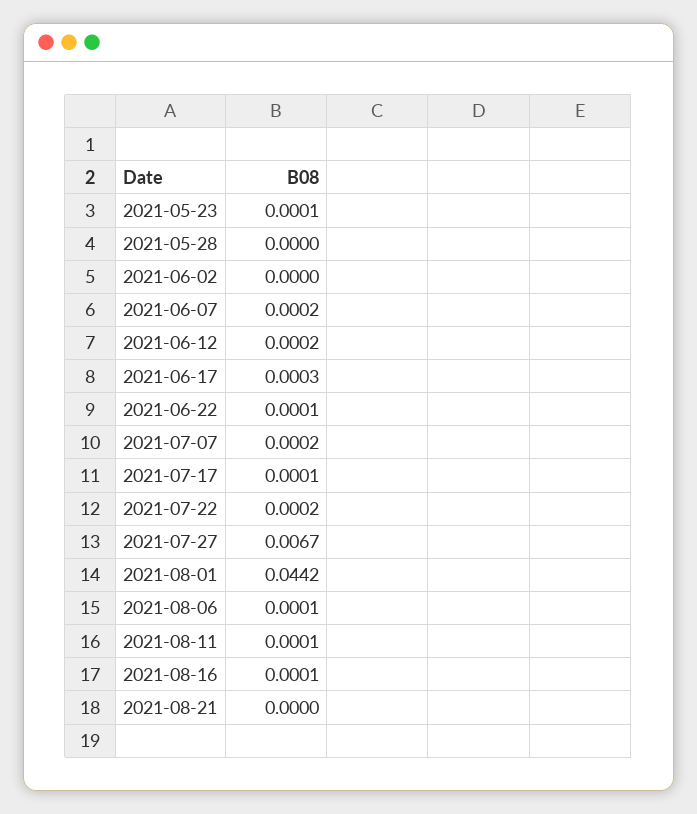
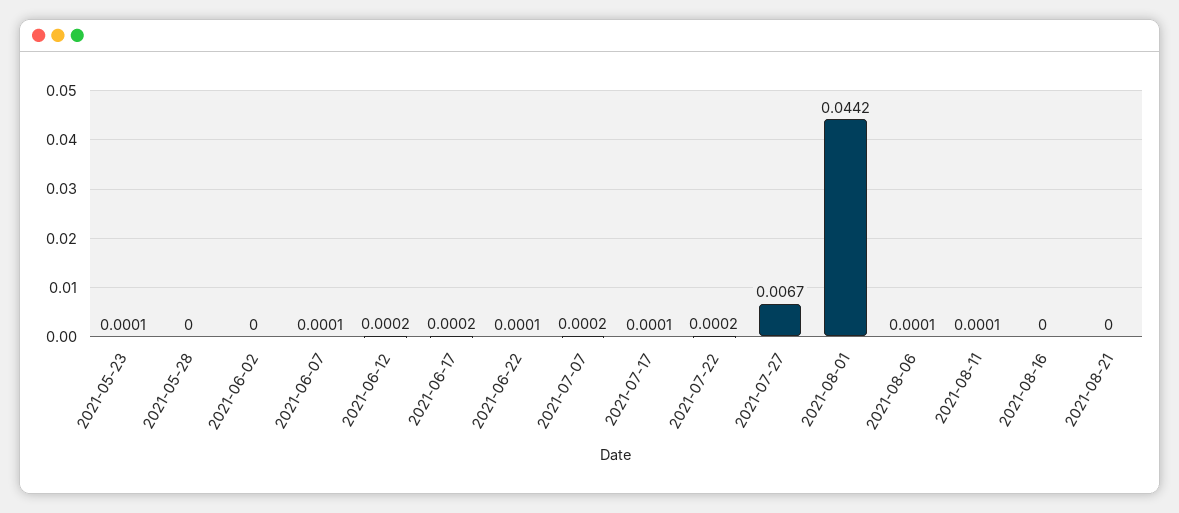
  {
    "2021-05-23": 0.0001,
    "2021-05-28": 0,
    "2021-06-02": 0,
-   "2021-06-07": 0.0002,
+   "2021-06-07": 0.0001,
    "2021-06-12": 0.0002,
-   "2021-06-17": 0.0003,
+   "2021-06-17": 0.0002,
    "2021-06-22": 0.0001,
    "2021-07-07": 0.0002,
    "2021-07-17": 0.0001,
    "2021-07-22": 0.0002,
    "2021-07-27": 0.0067,
    "2021-08-01": 0.0442,
    "2021-08-06": 0.0001,
    "2021-08-11": 0.0001,
-   "2021-08-16": 0.0001,
+   "2021-08-16": 0,
    "2021-08-21": 0
  }

